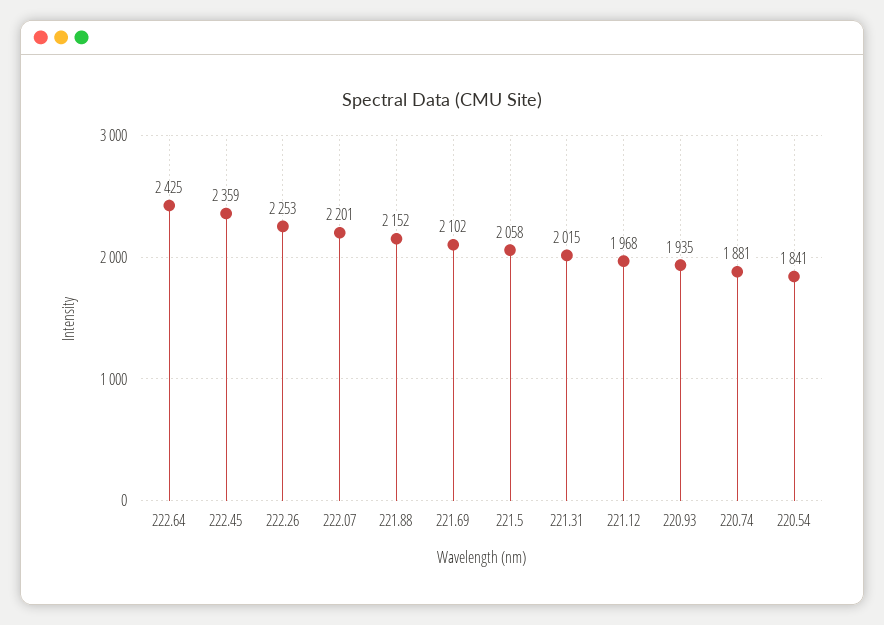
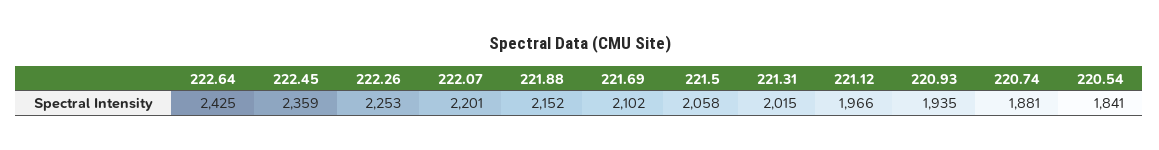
  {
    "222.64": 2425,
    "222.45": 2359,
    "222.26": 2253,
    "222.07": 2201,
    "221.88": 2152,
    "221.69": 2102,
    "221.5": 2058,
    "221.31": 2015,
-   "221.12": 1968,
+   "221.12": 1966,
    "220.93": 1935,
    "220.74": 1881,
    "220.54": 1841
  }

